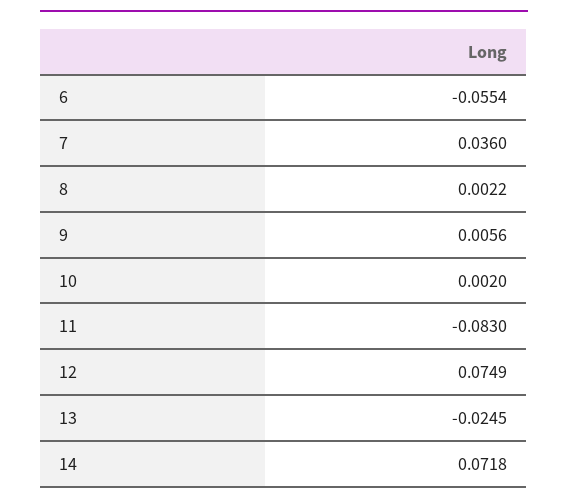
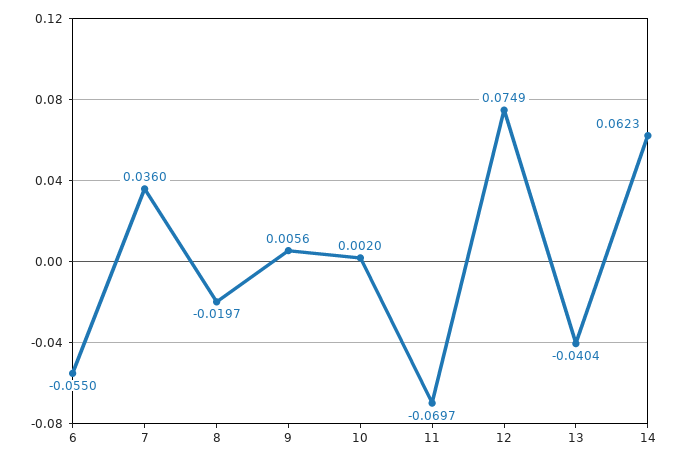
  {
-   "6": -0.0554,
+   "6": -0.055,
    "7": 0.036,
-   "8": 0.0022,
+   "8": -0.0197,
    "9": 0.0056,
    "10": 0.002,
-   "11": -0.083,
+   "11": -0.0697,
    "12": 0.0749,
-   "13": -0.0245,
+   "13": -0.0404,
-   "14": 0.0718
+   "14": 0.0623
  }

